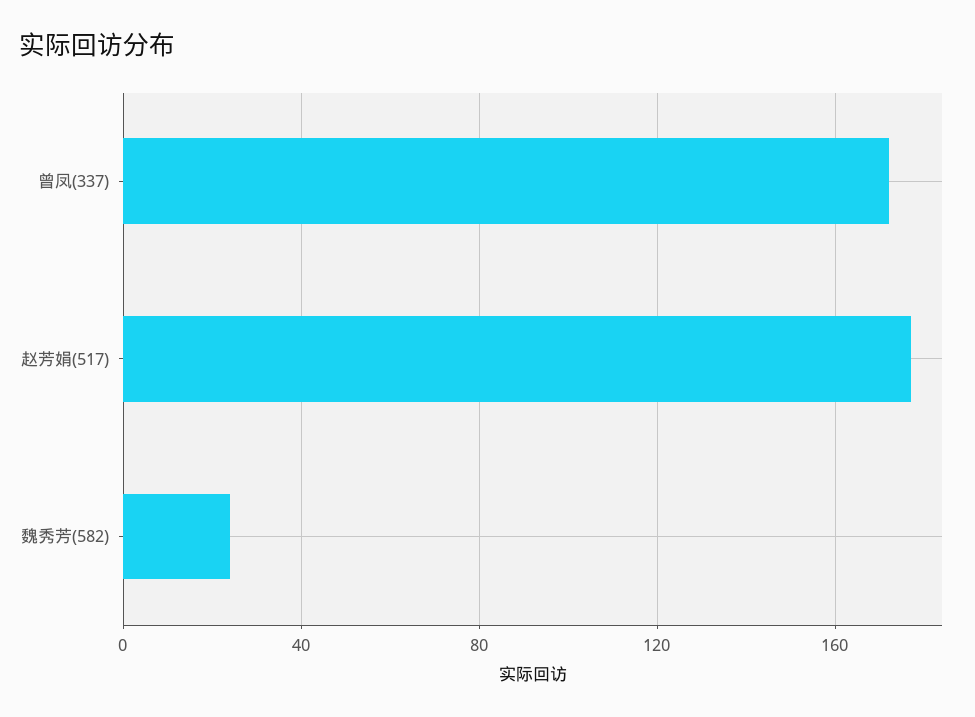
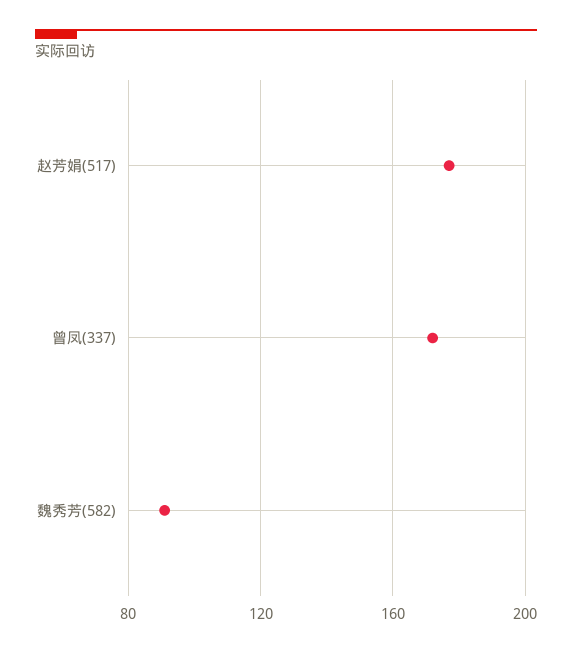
  {
    "曾凤(337)": 170,
    "赵芳娟(517)": 175,
-   "魏秀芳(582)": 25
+   "魏秀芳(582)": 90
  }

